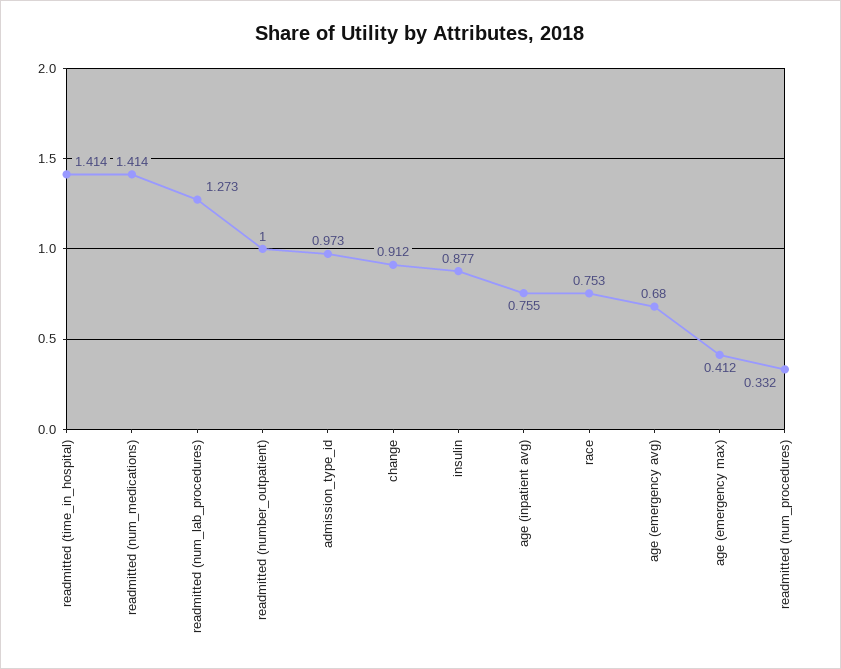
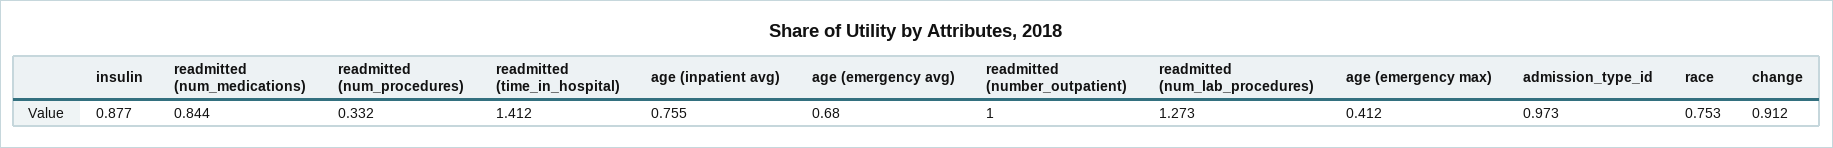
  {
-   "readmitted (time_in_hospital)": 1.414,
+   "readmitted (time_in_hospital)": 1.412,
-   "readmitted (num_medications)": 1.414,
+   "readmitted (num_medications)": 0.844,
    "readmitted (num_lab_procedures)": 1.273,
    "readmitted (number_outpatient)": 1,
    "admission_type_id": 0.973,
    "change": 0.912,
    "insulin": 0.877,
    "age (inpatient avg)": 0.755,
    "race": 0.753,
    "age (emergency avg)": 0.68,
    "age (emergency max)": 0.412,
    "readmitted (num_procedures)": 0.332
  }

